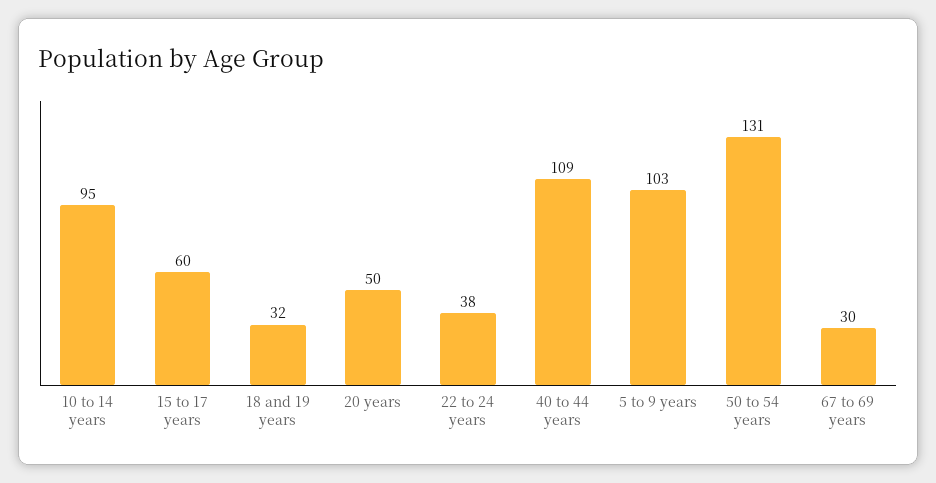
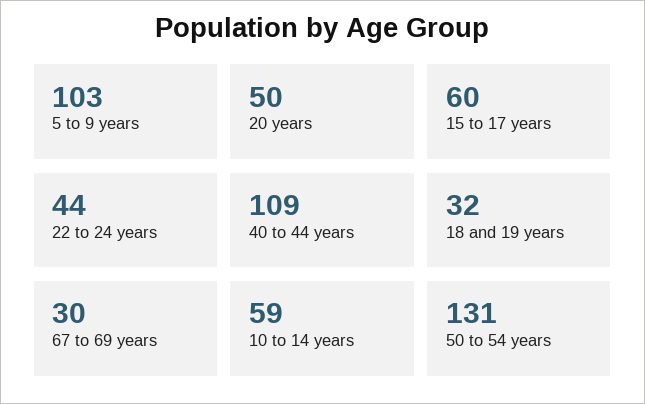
  {
-   "10 to 14 years": 95,
+   "10 to 14 years": 59,
    "15 to 17 years": 60,
    "18 and 19 years": 32,
    "20 years": 50,
-   "22 to 24 years": 38,
+   "22 to 24 years": 44,
    "40 to 44 years": 109,
    "5 to 9 years": 103,
    "50 to 54 years": 131,
    "67 to 69 years": 30
  }

